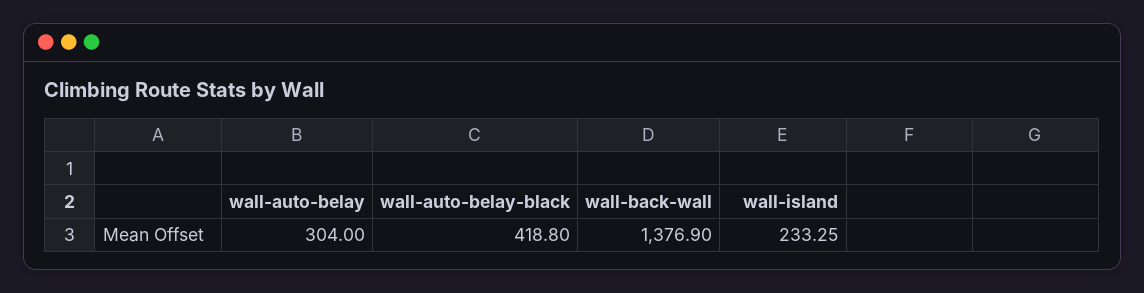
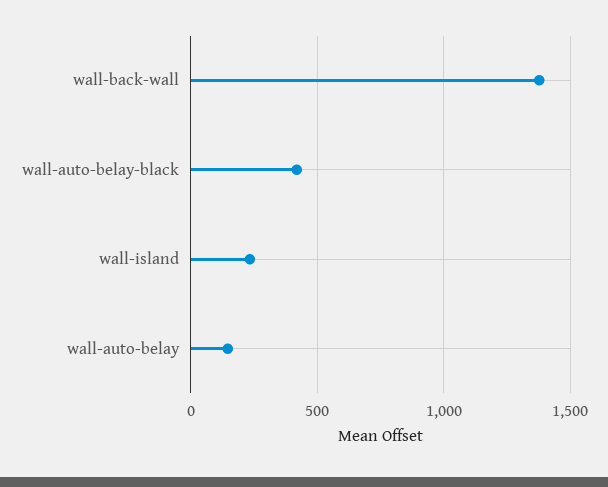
  {
-   "wall-auto-belay": 304,
+   "wall-auto-belay": 150,
    "wall-auto-belay-black": 418.8,
    "wall-back-wall": 1376.9,
    "wall-island": 233.25
  }

